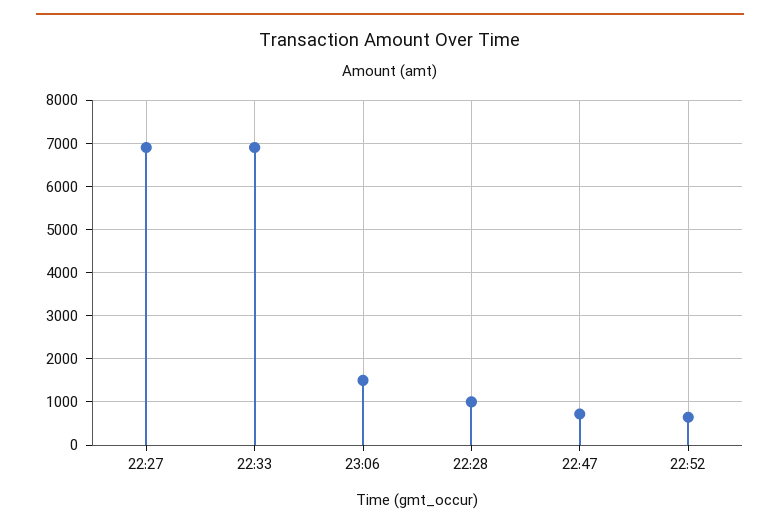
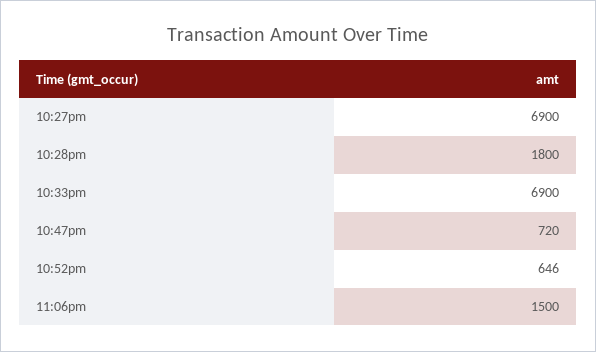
  {
    "22:27": 6900,
    "22:33": 6900,
    "23:06": 1500,
-   "22:28": 1000,
+   "22:28": 1800,
    "22:47": 720,
    "22:52": 646
  }

